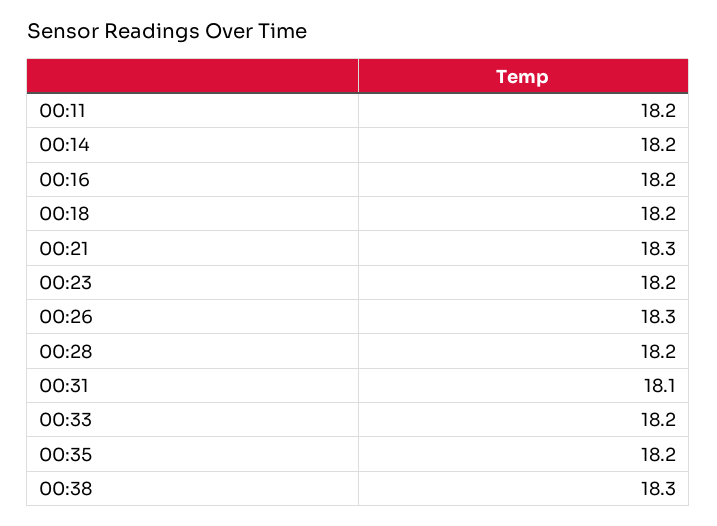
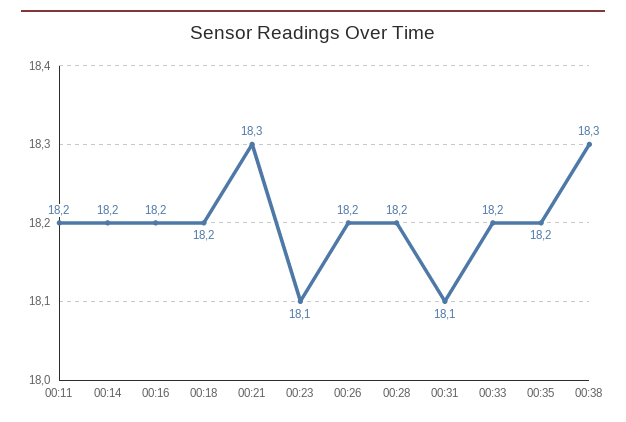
  {
    "00:11": 18.2,
    "00:14": 18.2,
    "00:16": 18.2,
    "00:18": 18.2,
    "00:21": 18.3,
-   "00:23": 18.2,
+   "00:23": 18.1,
-   "00:26": 18.3,
+   "00:26": 18.2,
    "00:28": 18.2,
    "00:31": 18.1,
    "00:33": 18.2,
    "00:35": 18.2,
    "00:38": 18.3
  }

